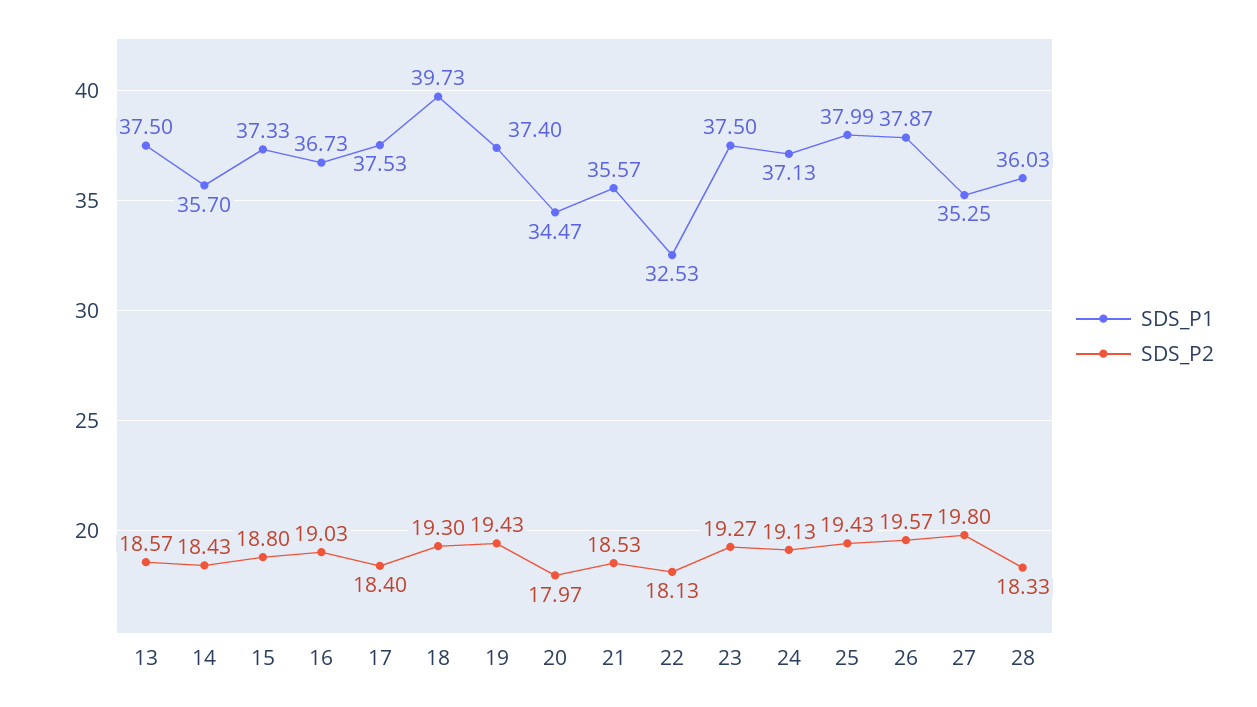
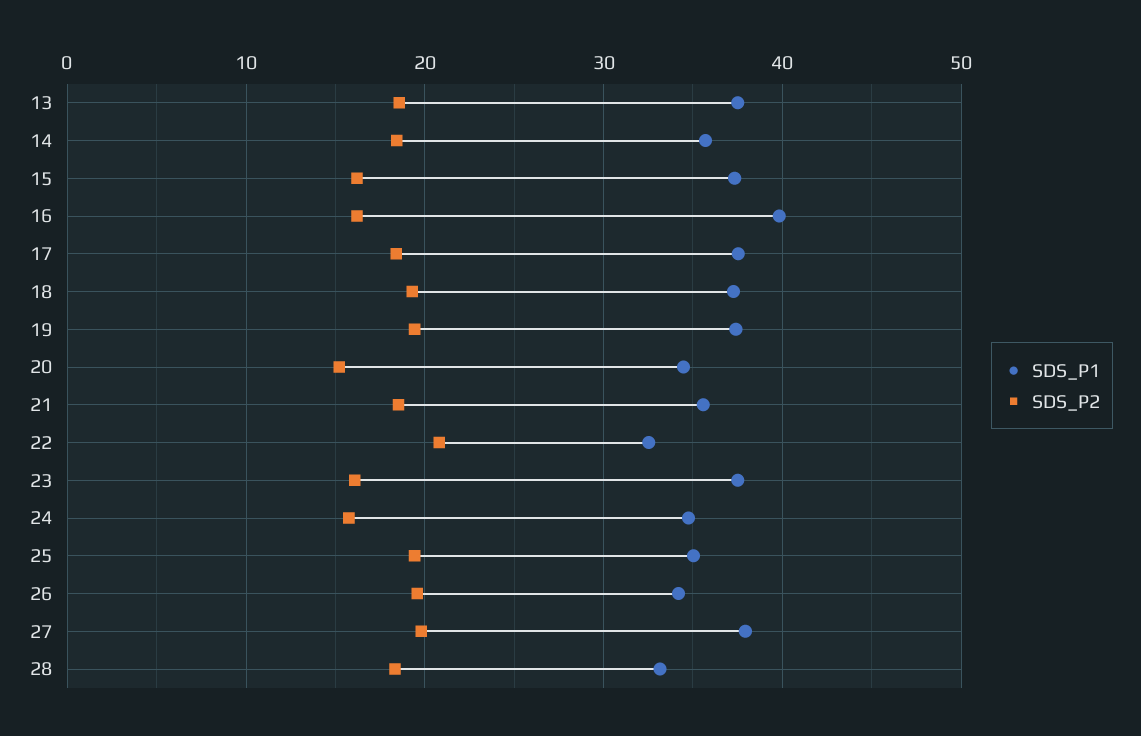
  {
    "SDS_P1": {
      "13": 37.5,
      "14": 35.7,
      "15": 37.33,
-     "16": 36.73,
+     "16": 40,
      "17": 37.53,
-     "18": 39.73,
+     "18": 37,
      "19": 37.4,
      "20": 34.47,
      "21": 35.57,
      "22": 32.53,
      "23": 37.5,
-     "24": 37.13,
+     "24": 35,
-     "25": 37.99,
+     "25": 35,
-     "26": 37.87,
+     "26": 34,
-     "27": 35.25,
+     "27": 38,
-     "28": 36.03
+     "28": 33
    },
    "SDS_P2": {
      "13": 18.57,
      "14": 18.43,
-     "15": 18.8,
+     "15": 16,
-     "16": 19.03,
+     "16": 16,
      "17": 18.4,
      "18": 19.3,
      "19": 19.43,
-     "20": 17.97,
+     "20": 15,
      "21": 18.53,
-     "22": 18.13,
+     "22": 21,
-     "23": 19.27,
+     "23": 16,
-     "24": 19.13,
+     "24": 16,
      "25": 19.43,
      "26": 19.57,
      "27": 19.8,
      "28": 18.33
    }
  }

